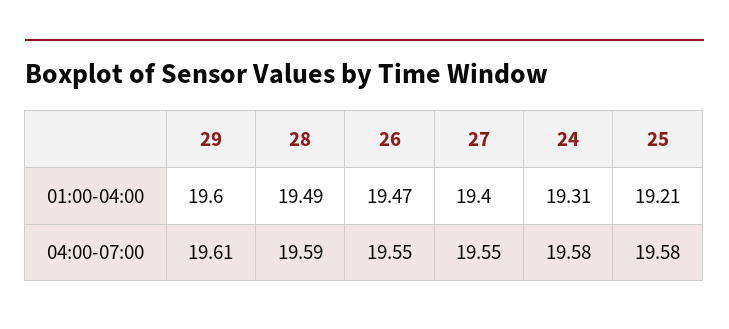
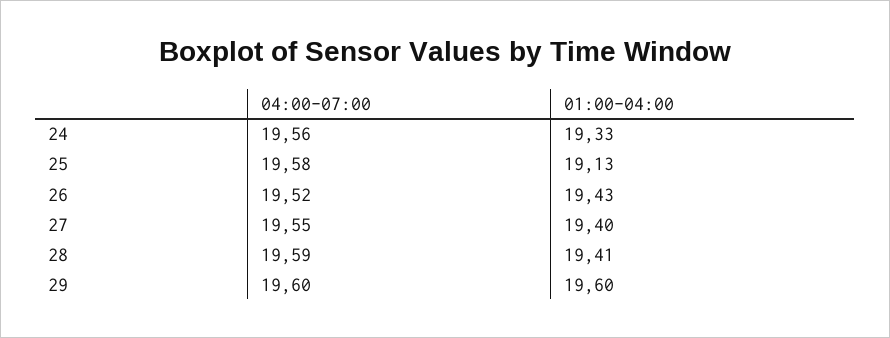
  {
    "29": {
      "01:00-04:00": 19.6,
-     "04:00-07:00": 19.61
+     "04:00-07:00": 19.6
    },
    "28": {
-     "01:00-04:00": 19.49,
+     "01:00-04:00": 19.41,
      "04:00-07:00": 19.59
    },
    "26": {
-     "01:00-04:00": 19.47,
+     "01:00-04:00": 19.43,
-     "04:00-07:00": 19.55
+     "04:00-07:00": 19.52
    },
    "27": {
      "01:00-04:00": 19.4,
      "04:00-07:00": 19.55
    },
    "24": {
-     "01:00-04:00": 19.31,
+     "01:00-04:00": 19.33,
-     "04:00-07:00": 19.58
+     "04:00-07:00": 19.56
    },
    "25": {
-     "01:00-04:00": 19.21,
+     "01:00-04:00": 19.13,
      "04:00-07:00": 19.58
    }
  }

